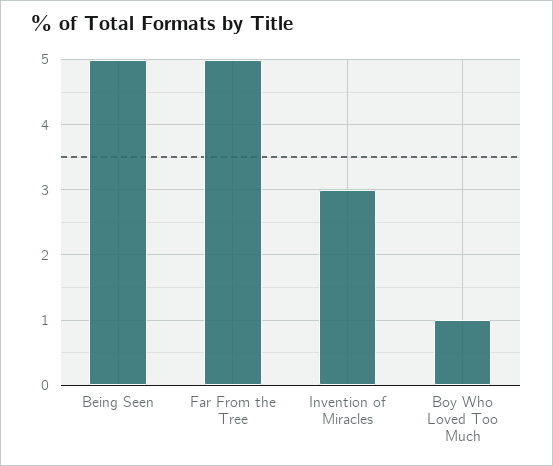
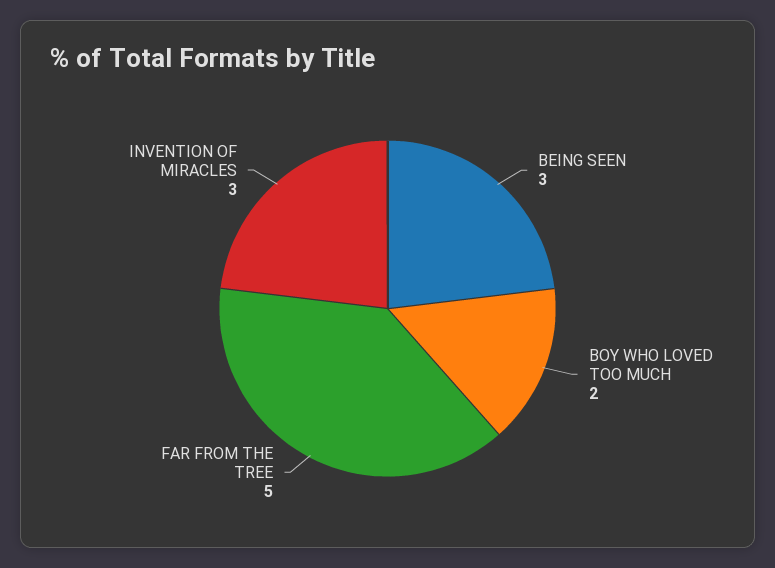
  {
-   "Being Seen": 5,
+   "Being Seen": 3,
    "Far From the Tree": 5,
    "Invention of Miracles": 3,
-   "Boy Who Loved Too Much": 1
+   "Boy Who Loved Too Much": 2
  }

